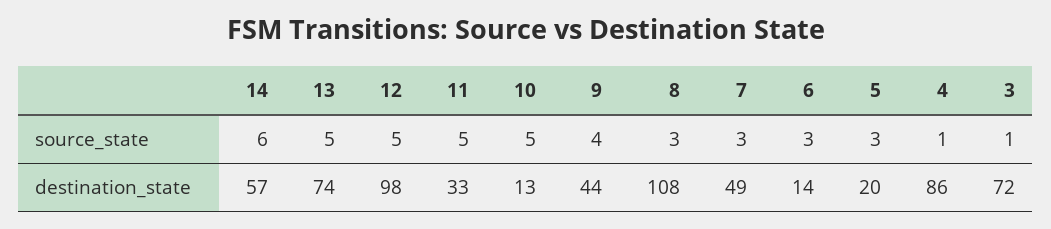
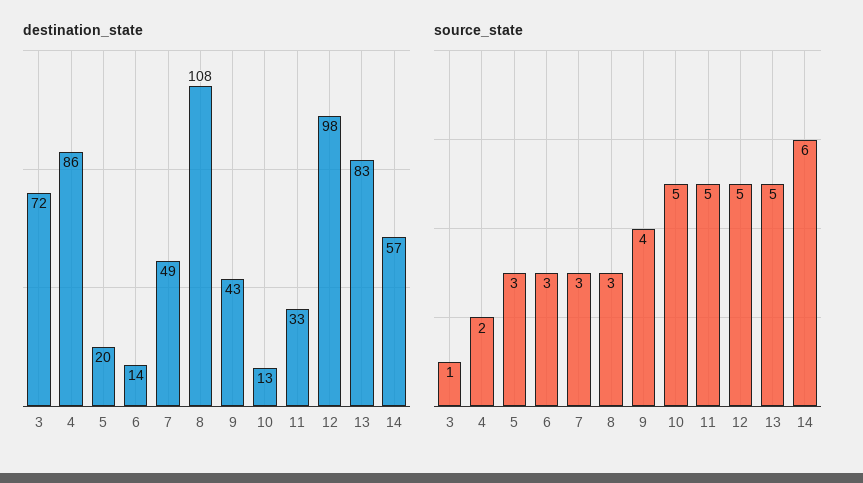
  {
    "source_state": {
      "14": 6,
      "13": 5,
      "12": 5,
      "11": 5,
      "10": 5,
      "9": 4,
      "8": 3,
      "7": 3,
      "6": 3,
      "5": 3,
-     "4": 1,
+     "4": 2,
      "3": 1
    },
    "destination_state": {
      "14": 57,
-     "13": 74,
+     "13": 83,
      "12": 98,
      "11": 33,
      "10": 13,
-     "9": 44,
+     "9": 43,
      "8": 108,
      "7": 49,
      "6": 14,
      "5": 20,
      "4": 86,
      "3": 72
    }
  }

